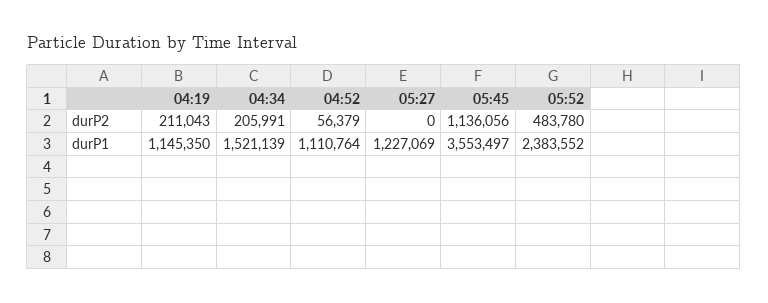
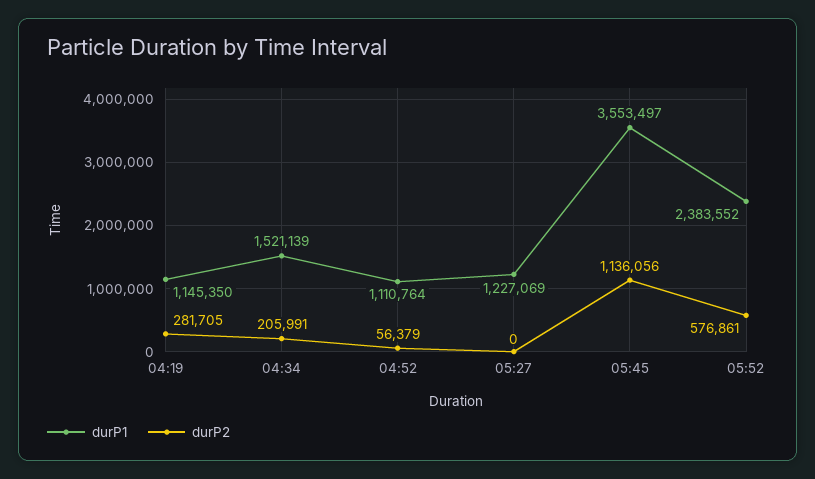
  {
    "durP2": {
-     "04:19": 211043,
+     "04:19": 281705,
      "04:34": 205991,
      "04:52": 56379,
      "05:27": 0,
      "05:45": 1136056,
-     "05:52": 483780
+     "05:52": 576861
    },
    "durP1": {
      "04:19": 1145350,
      "04:34": 1521139,
      "04:52": 1110764,
      "05:27": 1227069,
      "05:45": 3553497,
      "05:52": 2383552
    }
  }

